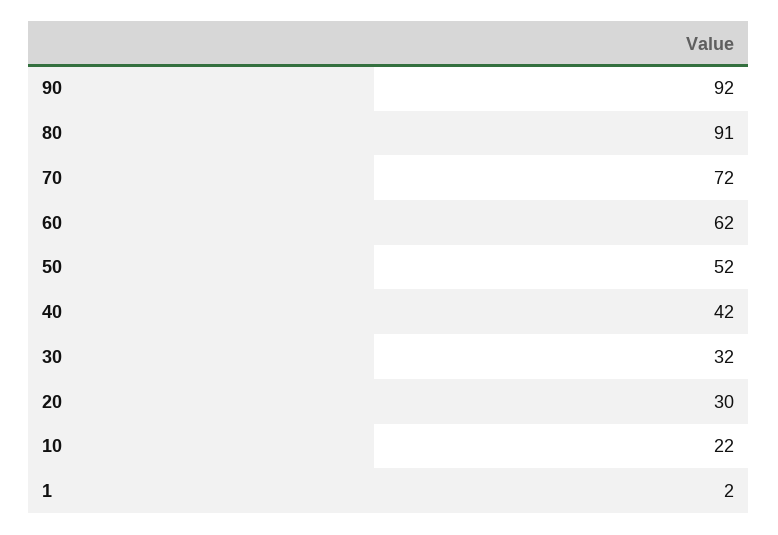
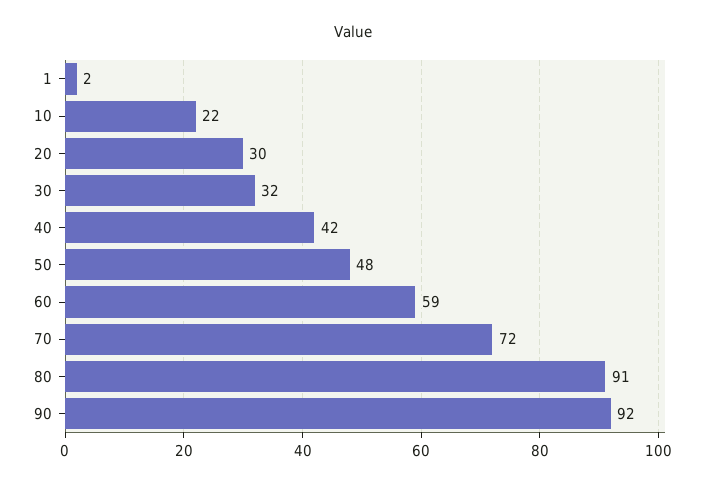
  {
    "90": 92,
    "80": 91,
    "70": 72,
-   "60": 62,
+   "60": 59,
-   "50": 52,
+   "50": 48,
    "40": 42,
    "30": 32,
    "20": 30,
    "10": 22,
    "1": 2
  }

